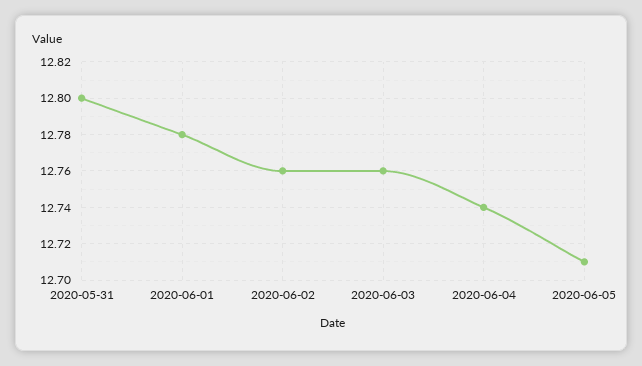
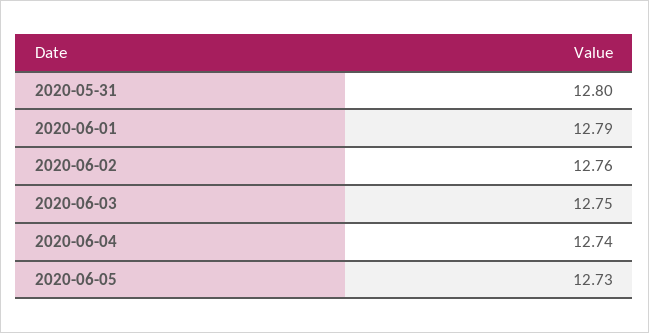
  {
    "2020-05-31": 12.8,
-   "2020-06-01": 12.78,
+   "2020-06-01": 12.79,
    "2020-06-02": 12.76,
-   "2020-06-03": 12.76,
+   "2020-06-03": 12.75,
    "2020-06-04": 12.74,
-   "2020-06-05": 12.71
+   "2020-06-05": 12.73
  }

